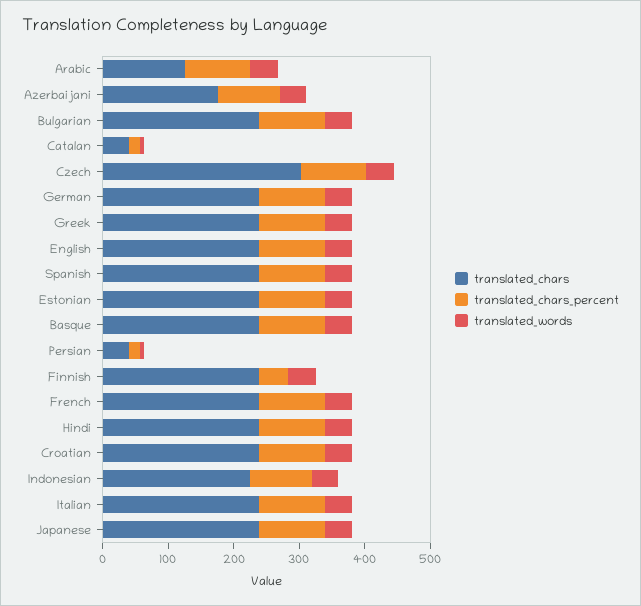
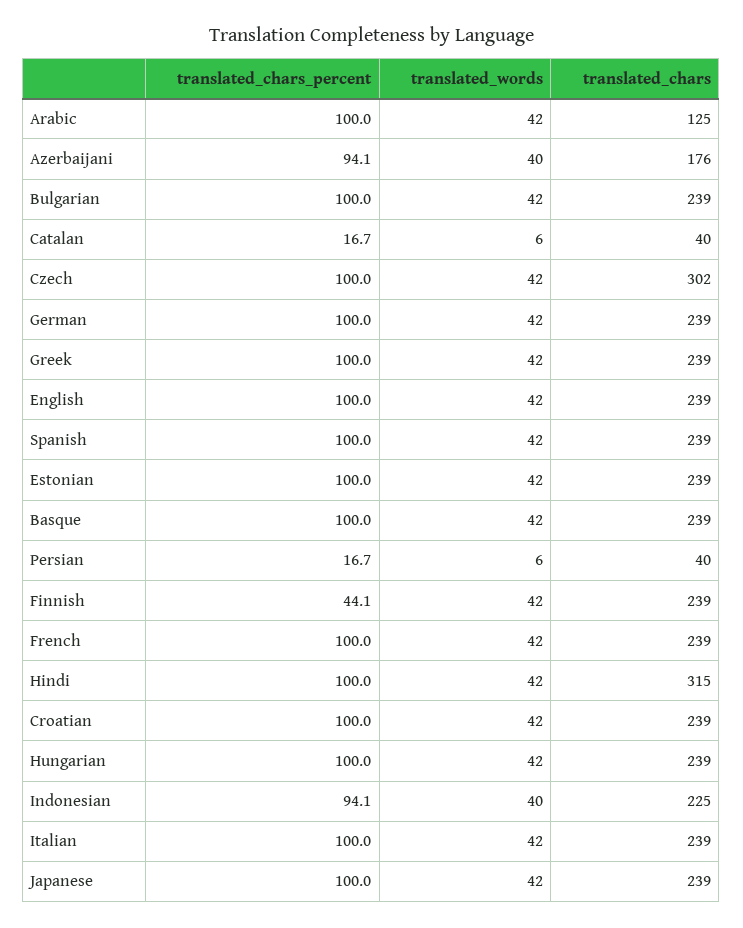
  {
    "translated_chars": {
      "Arabic": 125,
      "Azerbaijani": 176,
      "Bulgarian": 239,
      "Catalan": 40,
      "Czech": 302,
      "German": 239,
      "Greek": 239,
      "English": 239,
      "Spanish": 239,
      "Estonian": 239,
      "Basque": 239,
      "Persian": 40,
      "Finnish": 239,
      "French": 239,
-     "Hindi": 240,
+     "Hindi": 315,
      "Croatian": 239,
      "Indonesian": 225,
      "Italian": 239,
-     "Japanese": 239
+     "Japanese": 239,
+     "Hungarian": 239
    },
    "translated_chars_percent": {
      "Arabic": 100,
      "Azerbaijani": 94.1,
      "Bulgarian": 100,
      "Catalan": 16.7,
      "Czech": 100,
      "German": 100,
      "Greek": 100,
      "English": 100,
      "Spanish": 100,
      "Estonian": 100,
      "Basque": 100,
      "Persian": 16.7,
      "Finnish": 44.1,
      "French": 100,
      "Hindi": 100,
      "Croatian": 100,
      "Indonesian": 94.1,
      "Italian": 100,
-     "Japanese": 100
+     "Japanese": 100,
+     "Hungarian": 100
    },
    "translated_words": {
      "Arabic": 42,
      "Azerbaijani": 40,
      "Bulgarian": 42,
      "Catalan": 6,
      "Czech": 42,
      "German": 42,
      "Greek": 42,
      "English": 42,
      "Spanish": 42,
      "Estonian": 42,
      "Basque": 42,
      "Persian": 6,
      "Finnish": 42,
      "French": 42,
      "Hindi": 42,
      "Croatian": 42,
      "Indonesian": 40,
      "Italian": 42,
-     "Japanese": 42
+     "Japanese": 42,
+     "Hungarian": 42
    }
  }

